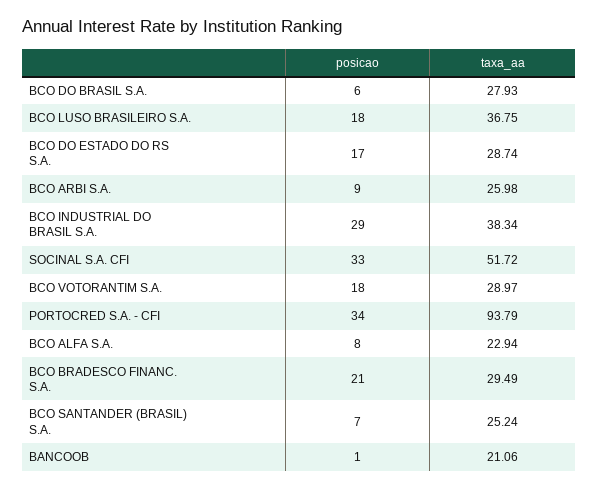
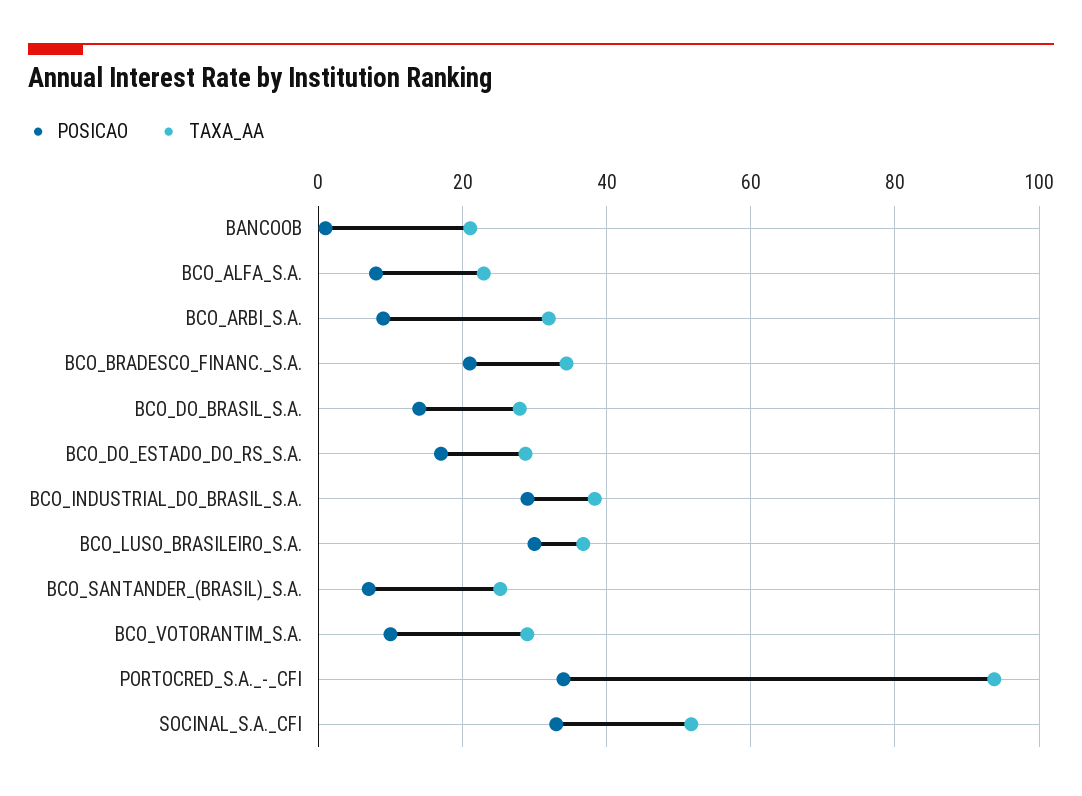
  {
    "posicao": {
-     "BCO DO BRASIL S.A.": 6,
+     "BCO DO BRASIL S.A.": 14,
-     "BCO LUSO BRASILEIRO S.A.": 18,
+     "BCO LUSO BRASILEIRO S.A.": 30,
      "BCO DO ESTADO DO RS S.A.": 17,
      "BCO ARBI S.A.": 9,
      "BCO INDUSTRIAL DO BRASIL S.A.": 29,
      "SOCINAL S.A. CFI": 33,
-     "BCO VOTORANTIM S.A.": 18,
+     "BCO VOTORANTIM S.A.": 10,
      "PORTOCRED S.A. - CFI": 34,
      "BCO ALFA S.A.": 8,
      "BCO BRADESCO FINANC. S.A.": 21,
      "BCO SANTANDER (BRASIL) S.A.": 7,
      "BANCOOB": 1
    },
    "taxa_aa": {
      "BCO DO BRASIL S.A.": 27.93,
      "BCO LUSO BRASILEIRO S.A.": 36.75,
      "BCO DO ESTADO DO RS S.A.": 28.74,
-     "BCO ARBI S.A.": 25.98,
+     "BCO ARBI S.A.": 32,
      "BCO INDUSTRIAL DO BRASIL S.A.": 38.34,
      "SOCINAL S.A. CFI": 51.72,
      "BCO VOTORANTIM S.A.": 28.97,
      "PORTOCRED S.A. - CFI": 93.79,
      "BCO ALFA S.A.": 22.94,
-     "BCO BRADESCO FINANC. S.A.": 29.49,
+     "BCO BRADESCO FINANC. S.A.": 34,
      "BCO SANTANDER (BRASIL) S.A.": 25.24,
      "BANCOOB": 21.06
    }
  }

